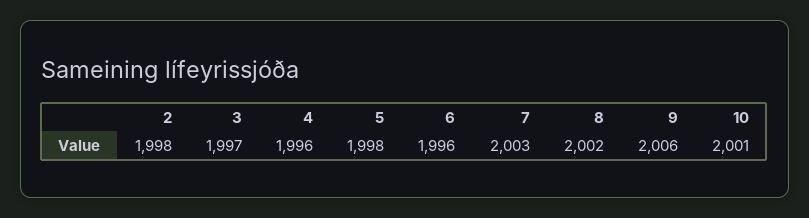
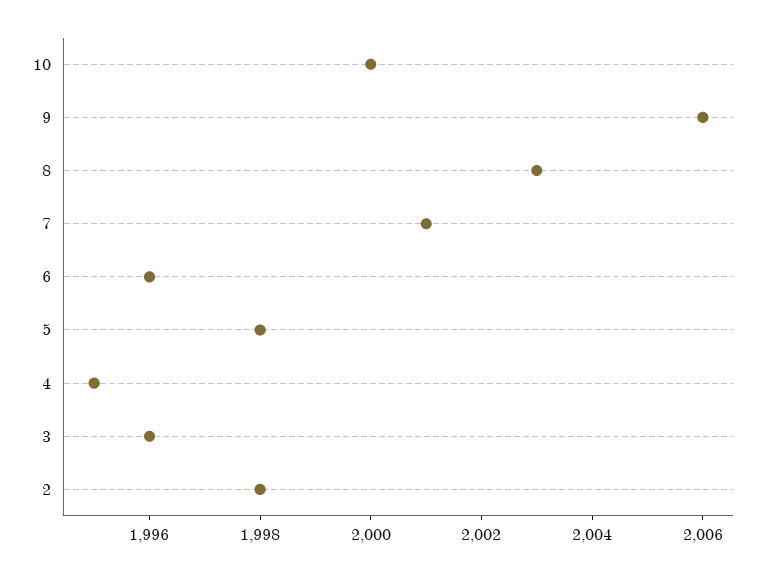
  {
    "2": 1998,
-   "3": 1997,
+   "3": 1996,
-   "4": 1996,
+   "4": 1995,
    "5": 1998,
    "6": 1996,
-   "7": 2003,
+   "7": 2001,
-   "8": 2002,
+   "8": 2003,
    "9": 2006,
-   "10": 2001
+   "10": 2000
  }

